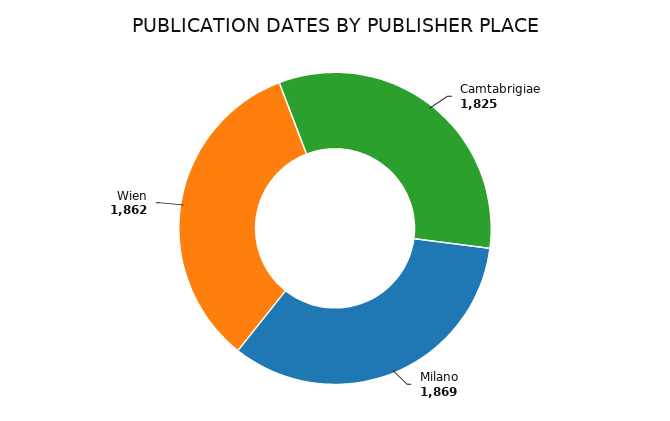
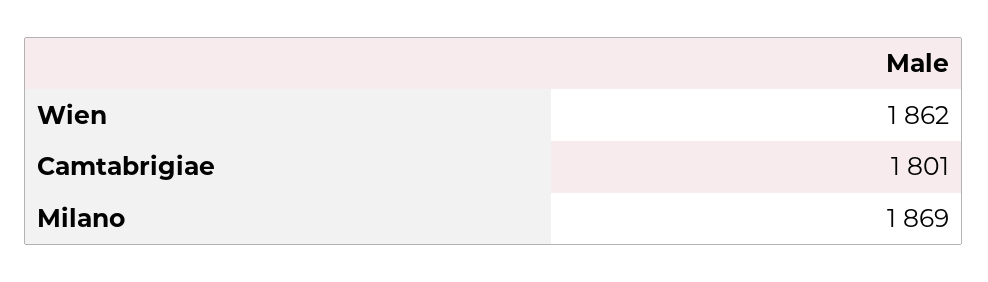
  {
-   "Camtabrigiae": 1825,
+   "Camtabrigiae": 1801,
    "Milano": 1869,
    "Wien": 1862
  }

